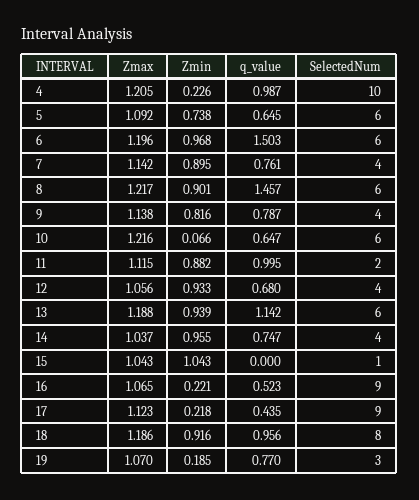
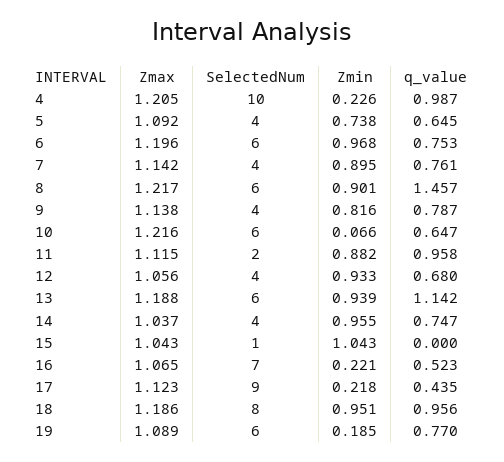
  {
    "Zmax": {
      "4": 1.205,
      "5": 1.092,
      "6": 1.196,
      "7": 1.142,
      "8": 1.217,
      "9": 1.138,
      "10": 1.216,
      "11": 1.115,
      "12": 1.056,
      "13": 1.188,
      "14": 1.037,
      "15": 1.043,
      "16": 1.065,
      "17": 1.123,
      "18": 1.186,
-     "19": 1.07
+     "19": 1.089
    },
    "Zmin": {
      "4": 0.226,
      "5": 0.738,
      "6": 0.968,
      "7": 0.895,
      "8": 0.901,
      "9": 0.816,
      "10": 0.066,
      "11": 0.882,
      "12": 0.933,
      "13": 0.939,
      "14": 0.955,
      "15": 1.043,
      "16": 0.221,
      "17": 0.218,
-     "18": 0.916,
+     "18": 0.951,
      "19": 0.185
    },
    "q_value": {
      "4": 0.987,
      "5": 0.645,
-     "6": 1.503,
+     "6": 0.753,
      "7": 0.761,
      "8": 1.457,
      "9": 0.787,
      "10": 0.647,
-     "11": 0.995,
+     "11": 0.958,
      "12": 0.68,
      "13": 1.142,
      "14": 0.747,
      "15": 0,
      "16": 0.523,
      "17": 0.435,
      "18": 0.956,
      "19": 0.77
    },
    "SelectedNum": {
      "4": 10,
-     "5": 6,
+     "5": 4,
      "6": 6,
      "7": 4,
      "8": 6,
      "9": 4,
      "10": 6,
      "11": 2,
      "12": 4,
      "13": 6,
      "14": 4,
      "15": 1,
-     "16": 9,
+     "16": 7,
      "17": 9,
      "18": 8,
-     "19": 3
+     "19": 6
    }
  }

